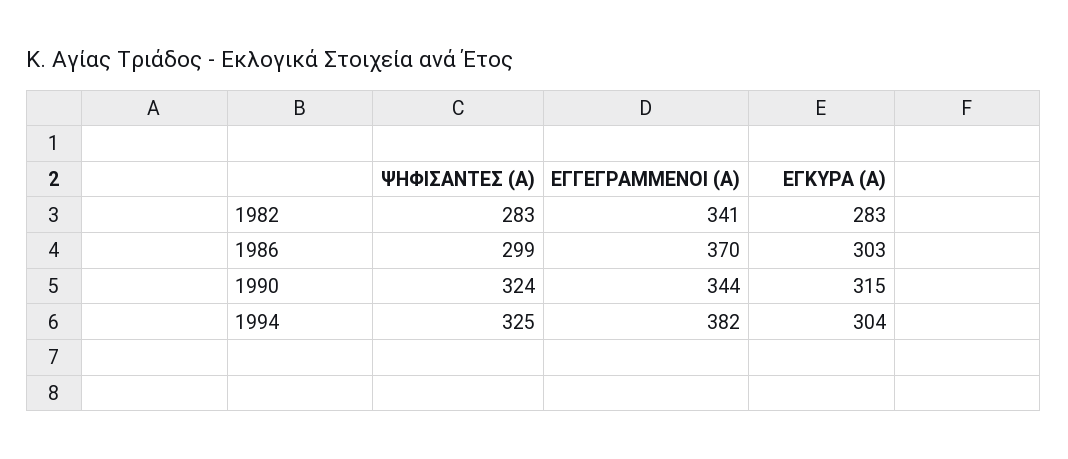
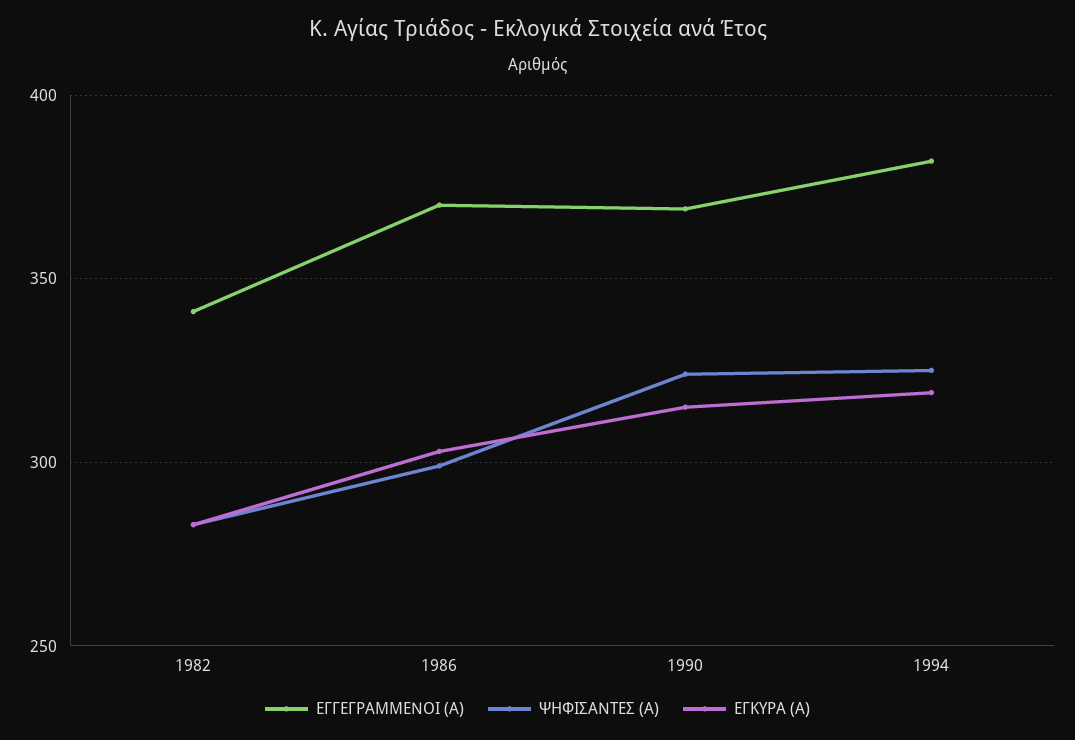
  {
    "ΨΗΦΙΣΑΝΤΕΣ (Α)": {
      "1982": 283,
      "1986": 299,
      "1990": 324,
      "1994": 325
    },
    "ΕΓΓΕΓΡΑΜΜΕΝΟΙ (Α)": {
      "1982": 341,
      "1986": 370,
-     "1990": 344,
+     "1990": 370,
      "1994": 382
    },
    "ΕΓΚΥΡΑ (Α)": {
      "1982": 283,
      "1986": 303,
      "1990": 315,
-     "1994": 304
+     "1994": 320
    }
  }

